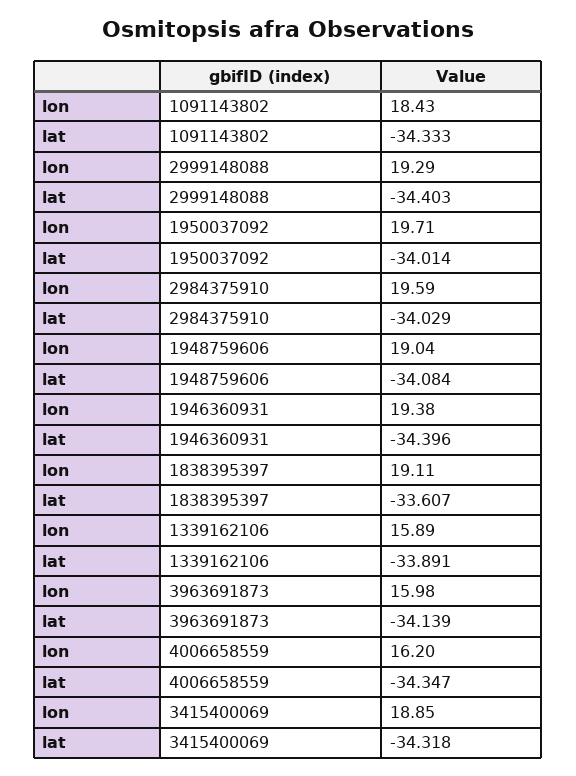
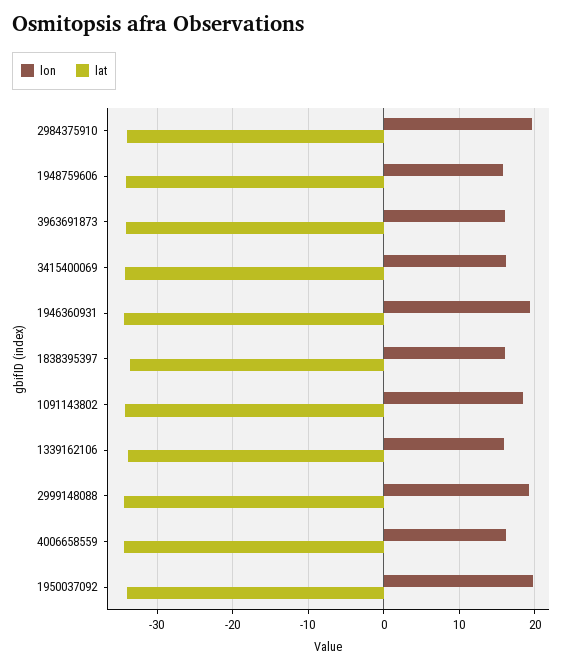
  {
    "lon": {
      "1091143802": 18.43,
      "2999148088": 19.29,
      "1950037092": 19.71,
      "2984375910": 19.59,
-     "1948759606": 19.04,
+     "1948759606": 16,
      "1946360931": 19.38,
-     "1838395397": 19.11,
+     "1838395397": 16,
      "1339162106": 15.89,
      "3963691873": 15.98,
      "4006658559": 16.2,
-     "3415400069": 18.85
+     "3415400069": 16
    },
    "lat": {
      "1091143802": -34.333,
      "2999148088": -34.403,
      "1950037092": -34.014,
      "2984375910": -34.029,
      "1948759606": -34.084,
      "1946360931": -34.396,
      "1838395397": -33.607,
      "1339162106": -33.891,
      "3963691873": -34.139,
      "4006658559": -34.347,
      "3415400069": -34.318
    }
  }

